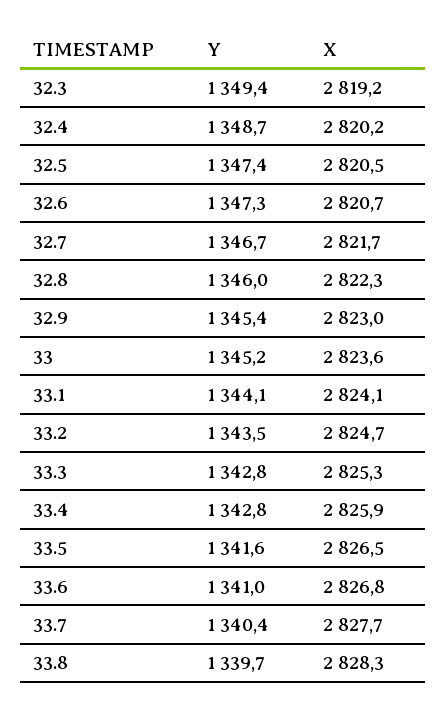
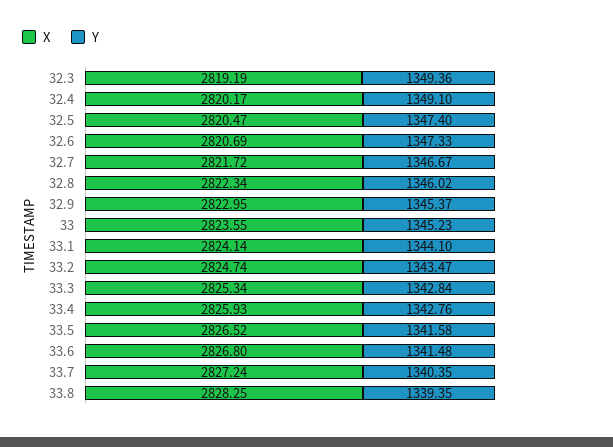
  {
    "Y": {
      "32.3": 1349.36,
-     "32.4": 1348.7,
+     "32.4": 1349.1,
      "32.5": 1347.4,
      "32.6": 1347.33,
      "32.7": 1346.67,
      "32.8": 1346.02,
      "32.9": 1345.37,
      "33": 1345.23,
      "33.1": 1344.1,
      "33.2": 1343.47,
      "33.3": 1342.84,
      "33.4": 1342.76,
      "33.5": 1341.58,
-     "33.6": 1341,
+     "33.6": 1341.48,
      "33.7": 1340.35,
-     "33.8": 1339.7
+     "33.8": 1339.35
    },
    "X": {
      "32.3": 2819.19,
      "32.4": 2820.17,
      "32.5": 2820.47,
      "32.6": 2820.69,
      "32.7": 2821.72,
      "32.8": 2822.34,
      "32.9": 2822.95,
      "33": 2823.55,
      "33.1": 2824.14,
      "33.2": 2824.74,
      "33.3": 2825.34,
      "33.4": 2825.93,
      "33.5": 2826.52,
      "33.6": 2826.8,
-     "33.7": 2827.7,
+     "33.7": 2827.24,
      "33.8": 2828.25
    }
  }

